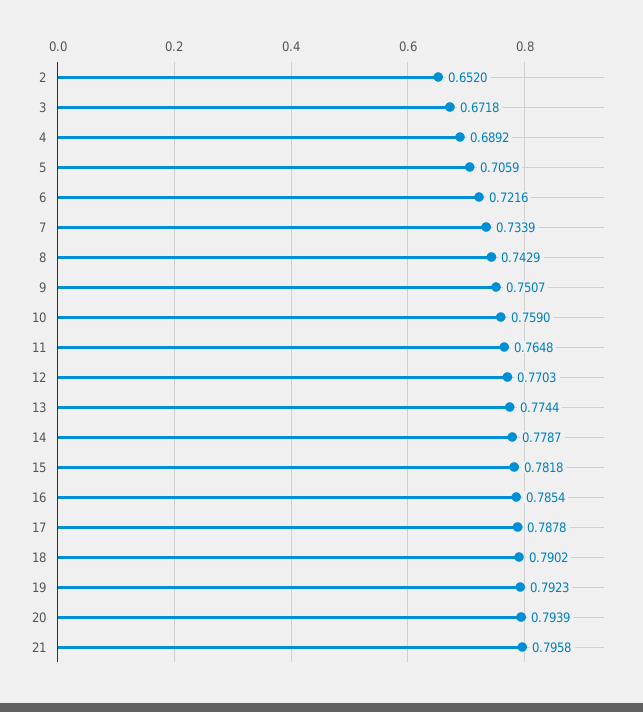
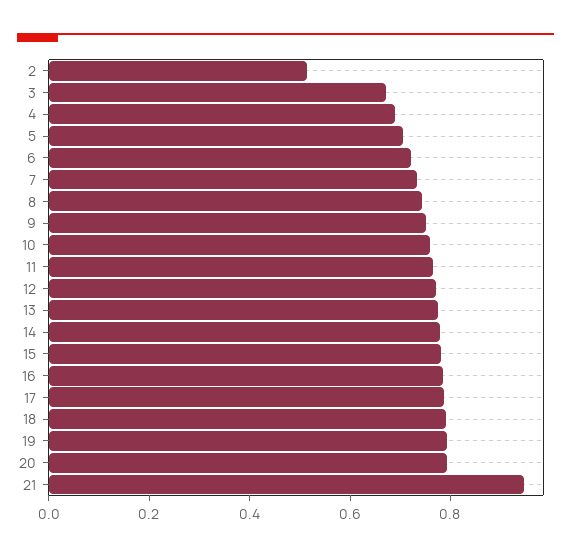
  {
-   "2": 0.652,
+   "2": 0.5,
    "3": 0.6718,
    "4": 0.6892,
    "5": 0.7059,
    "6": 0.7216,
    "7": 0.7339,
    "8": 0.7429,
    "9": 0.7507,
    "10": 0.759,
    "11": 0.7648,
    "12": 0.7703,
    "13": 0.7744,
    "14": 0.7787,
    "15": 0.7818,
    "16": 0.7854,
    "17": 0.7878,
    "18": 0.7902,
    "19": 0.7923,
    "20": 0.7939,
-   "21": 0.7958
+   "21": 0.95
  }

